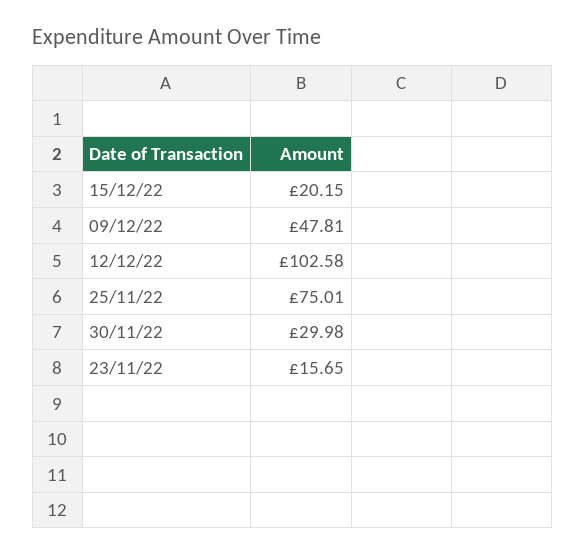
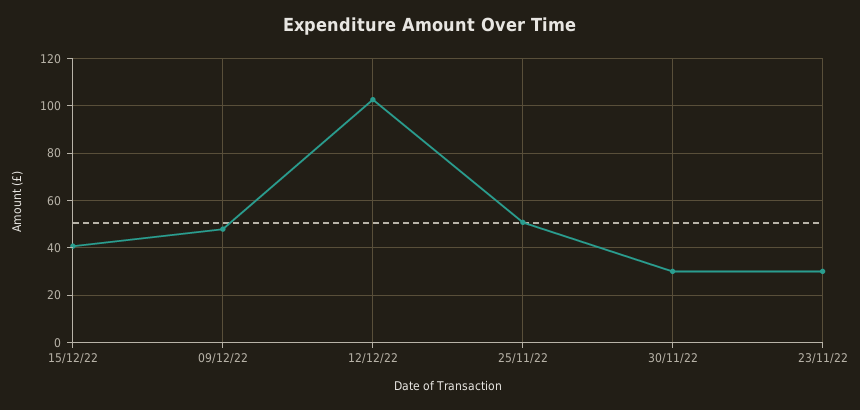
  {
-   "15/12/22": 20.15,
+   "15/12/22": 40,
    "09/12/22": 47.81,
    "12/12/22": 102.58,
-   "25/11/22": 75.01,
+   "25/11/22": 50,
    "30/11/22": 29.98,
-   "23/11/22": 15.65
+   "23/11/22": 30
  }

